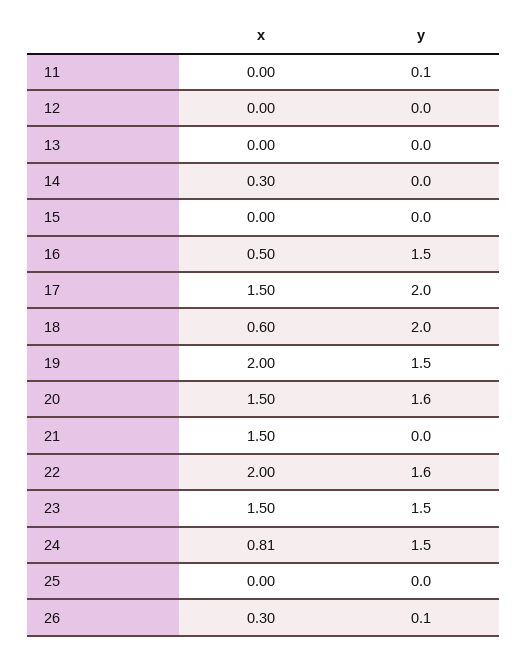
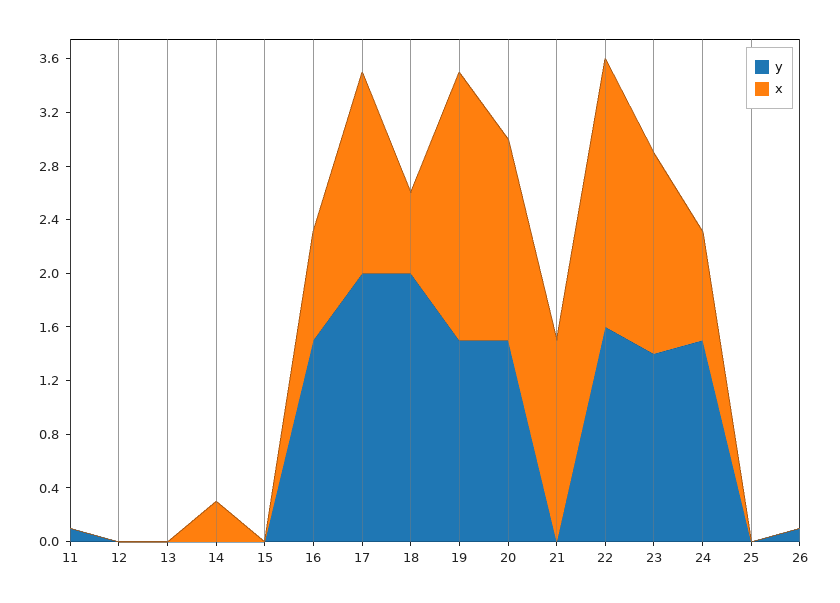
  {
    "x": {
      "11": 0,
      "12": 0,
      "13": 0,
      "14": 0.3,
      "15": 0,
-     "16": 0.5,
+     "16": 0.8,
      "17": 1.5,
      "18": 0.6,
      "19": 2,
      "20": 1.5,
      "21": 1.5,
      "22": 2,
      "23": 1.5,
      "24": 0.81,
      "25": 0,
-     "26": 0.3
+     "26": 0
    },
    "y": {
      "11": 0.1,
      "12": 0,
      "13": 0,
      "14": 0,
      "15": 0,
      "16": 1.5,
      "17": 2,
      "18": 2,
      "19": 1.5,
-     "20": 1.6,
+     "20": 1.5,
      "21": 0,
      "22": 1.6,
-     "23": 1.5,
+     "23": 1.4,
      "24": 1.5,
      "25": 0,
      "26": 0.1
    }
  }

